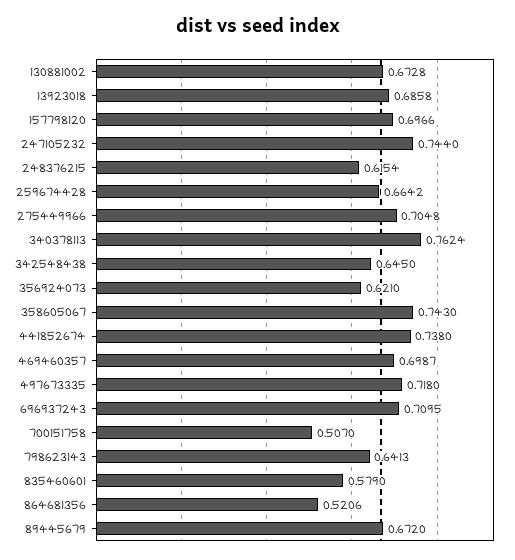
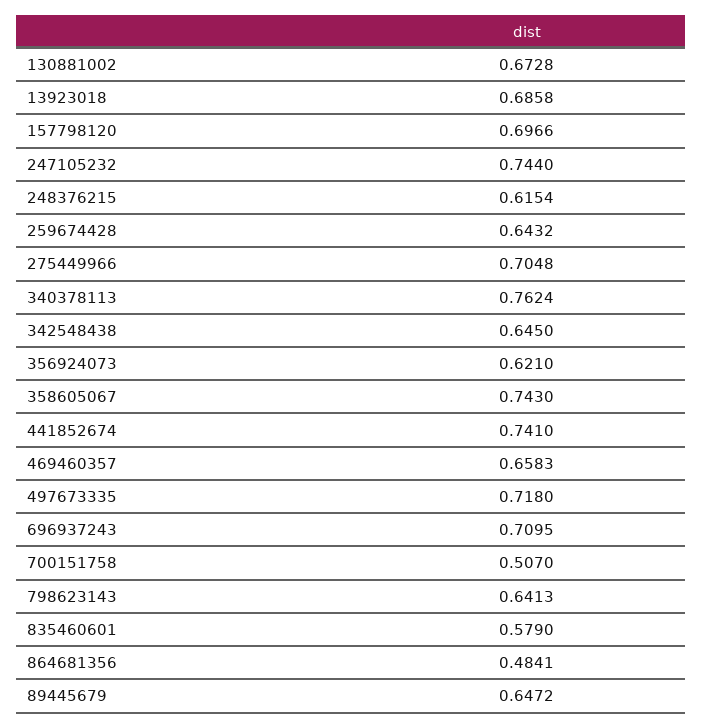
  {
    "130881002": 0.6728,
    "13923018": 0.6858,
    "157798120": 0.6966,
    "247105232": 0.744,
    "248376215": 0.6154,
-   "259674428": 0.6642,
+   "259674428": 0.6432,
    "275449966": 0.7048,
    "340378113": 0.7624,
    "342548438": 0.645,
    "356924073": 0.621,
    "358605067": 0.743,
-   "441852674": 0.738,
+   "441852674": 0.741,
-   "469460357": 0.6987,
+   "469460357": 0.6583,
    "497673335": 0.718,
    "696937243": 0.7095,
    "700151758": 0.507,
    "798623143": 0.6413,
    "835460601": 0.579,
-   "864681356": 0.5206,
+   "864681356": 0.4841,
-   "89445679": 0.672
+   "89445679": 0.6472
  }

